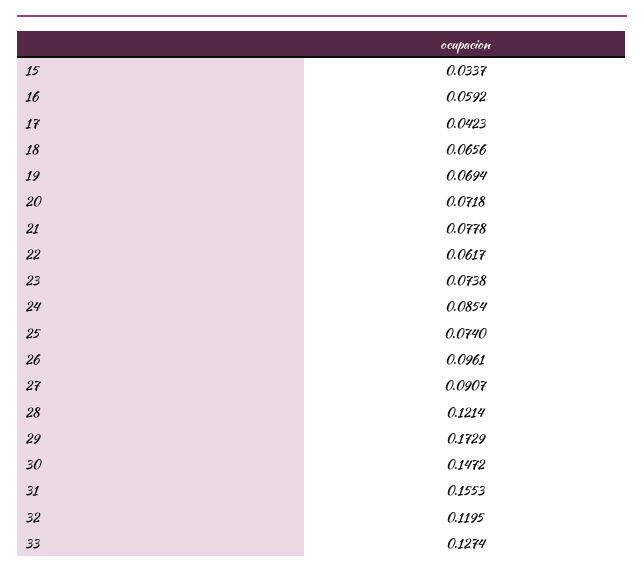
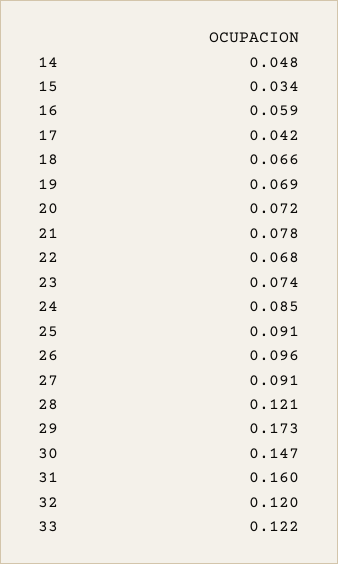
  {
    "15": 0.0337,
    "16": 0.0592,
    "17": 0.0423,
    "18": 0.0656,
    "19": 0.0694,
    "20": 0.0718,
    "21": 0.0778,
-   "22": 0.0617,
+   "22": 0.068,
    "23": 0.0738,
    "24": 0.0854,
-   "25": 0.074,
+   "25": 0.091,
    "26": 0.0961,
    "27": 0.0907,
    "28": 0.1214,
    "29": 0.1729,
    "30": 0.1472,
-   "31": 0.1553,
+   "31": 0.16,
    "32": 0.1195,
-   "33": 0.1274
+   "33": 0.122,
+   "14": 0.048
  }

